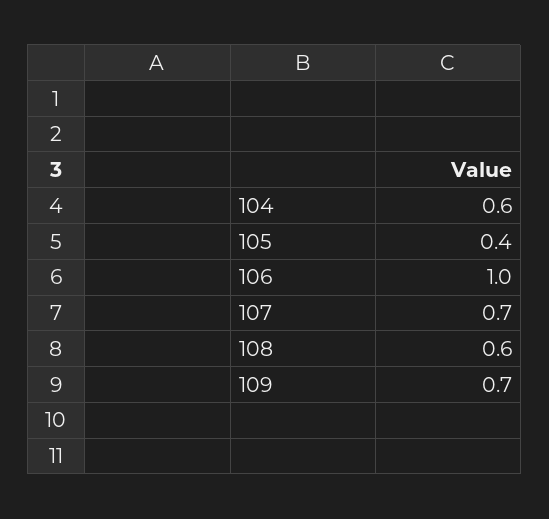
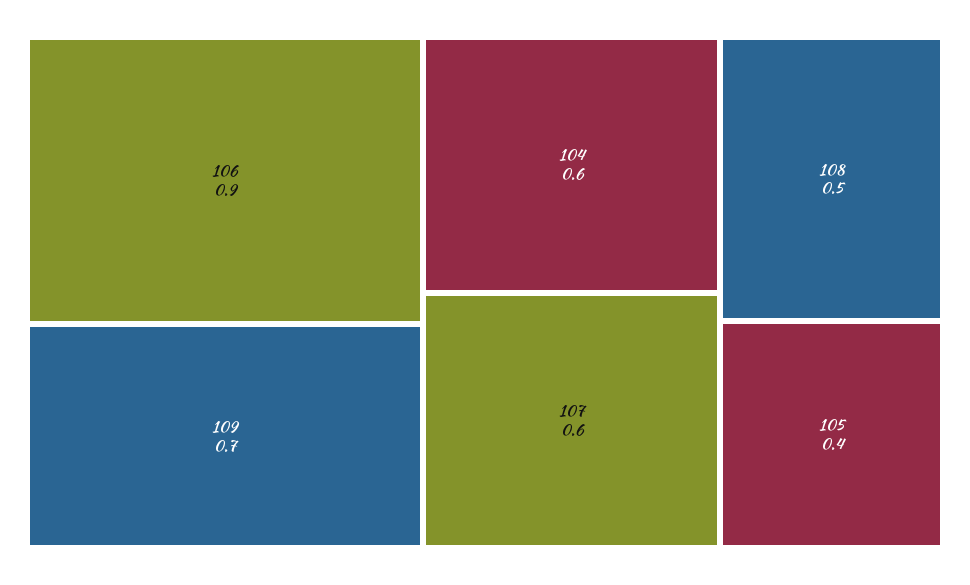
  {
    "104": 0.6,
    "105": 0.4,
-   "106": 1,
+   "106": 0.9,
-   "107": 0.7,
+   "107": 0.6,
-   "108": 0.6,
+   "108": 0.5,
    "109": 0.7
  }

